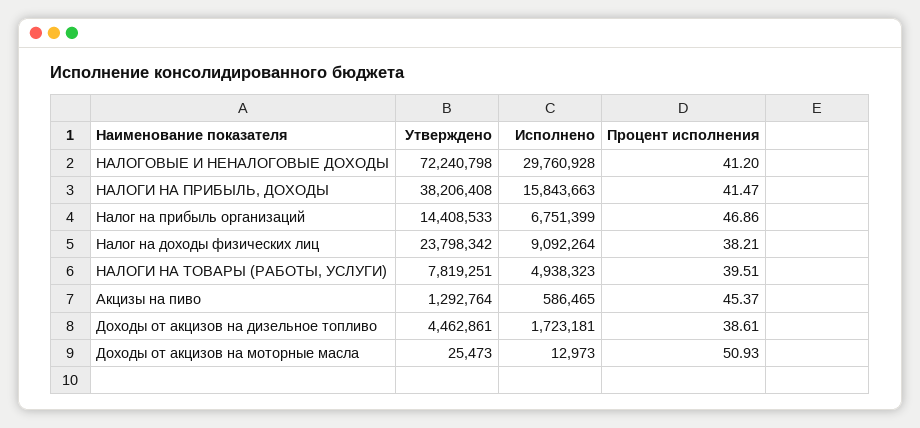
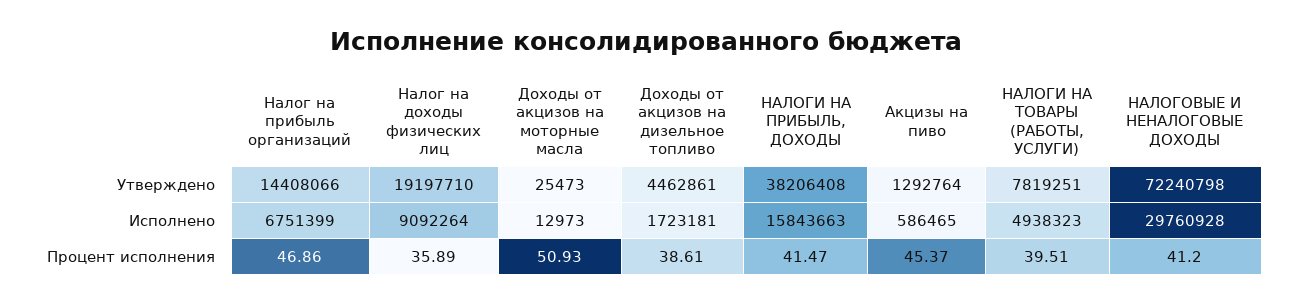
  {
    "Утверждено": {
      "НАЛОГОВЫЕ И НЕНАЛОГОВЫЕ ДОХОДЫ": 72240798,
      "НАЛОГИ НА ПРИБЫЛЬ, ДОХОДЫ": 38206408,
-     "Налог на прибыль организаций": 14408533,
+     "Налог на прибыль организаций": 14408066,
-     "Налог на доходы физических лиц": 23798342,
+     "Налог на доходы физических лиц": 19197710,
      "НАЛОГИ НА ТОВАРЫ (РАБОТЫ, УСЛУГИ)": 7819251,
      "Акцизы на пиво": 1292764,
      "Доходы от акцизов на дизельное топливо": 4462861,
      "Доходы от акцизов на моторные масла": 25473
    },
    "Исполнено": {
      "НАЛОГОВЫЕ И НЕНАЛОГОВЫЕ ДОХОДЫ": 29760928,
      "НАЛОГИ НА ПРИБЫЛЬ, ДОХОДЫ": 15843663,
      "Налог на прибыль организаций": 6751399,
      "Налог на доходы физических лиц": 9092264,
      "НАЛОГИ НА ТОВАРЫ (РАБОТЫ, УСЛУГИ)": 4938323,
      "Акцизы на пиво": 586465,
      "Доходы от акцизов на дизельное топливо": 1723181,
      "Доходы от акцизов на моторные масла": 12973
    },
    "Процент исполнения": {
      "НАЛОГОВЫЕ И НЕНАЛОГОВЫЕ ДОХОДЫ": 41.2,
      "НАЛОГИ НА ПРИБЫЛЬ, ДОХОДЫ": 41.47,
      "Налог на прибыль организаций": 46.86,
-     "Налог на доходы физических лиц": 38.21,
+     "Налог на доходы физических лиц": 35.89,
      "НАЛОГИ НА ТОВАРЫ (РАБОТЫ, УСЛУГИ)": 39.51,
      "Акцизы на пиво": 45.37,
      "Доходы от акцизов на дизельное топливо": 38.61,
      "Доходы от акцизов на моторные масла": 50.93
    }
  }

